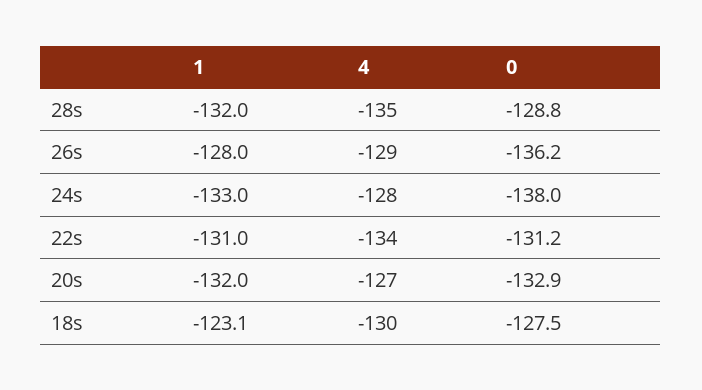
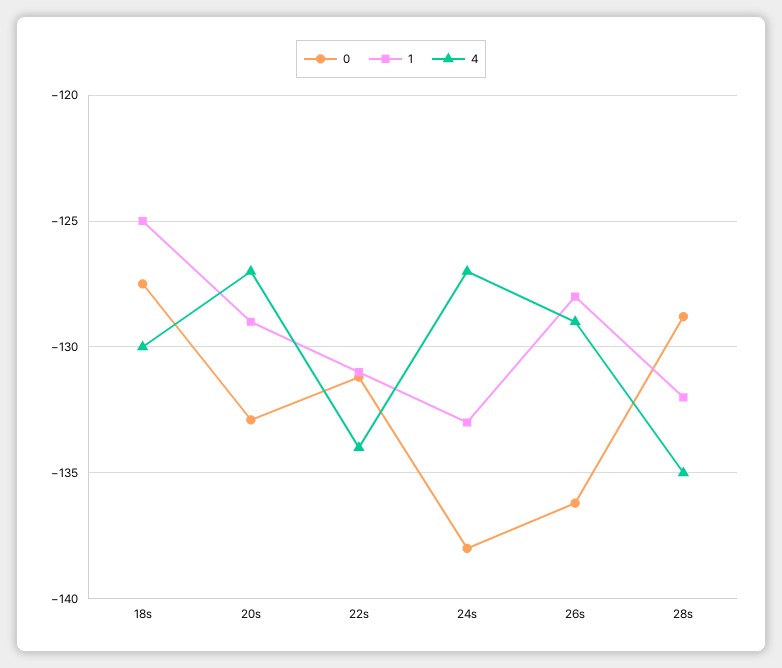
  {
    "1": {
      "28s": -132,
      "26s": -128,
      "24s": -133,
      "22s": -131,
-     "20s": -132,
+     "20s": -129,
-     "18s": -123.1
+     "18s": -125
    },
    "4": {
      "28s": -135,
      "26s": -129,
-     "24s": -128,
+     "24s": -127,
      "22s": -134,
      "20s": -127,
      "18s": -130
    },
    "0": {
      "28s": -128.8,
      "26s": -136.2,
      "24s": -138,
      "22s": -131.2,
      "20s": -132.9,
      "18s": -127.5
    }
  }

